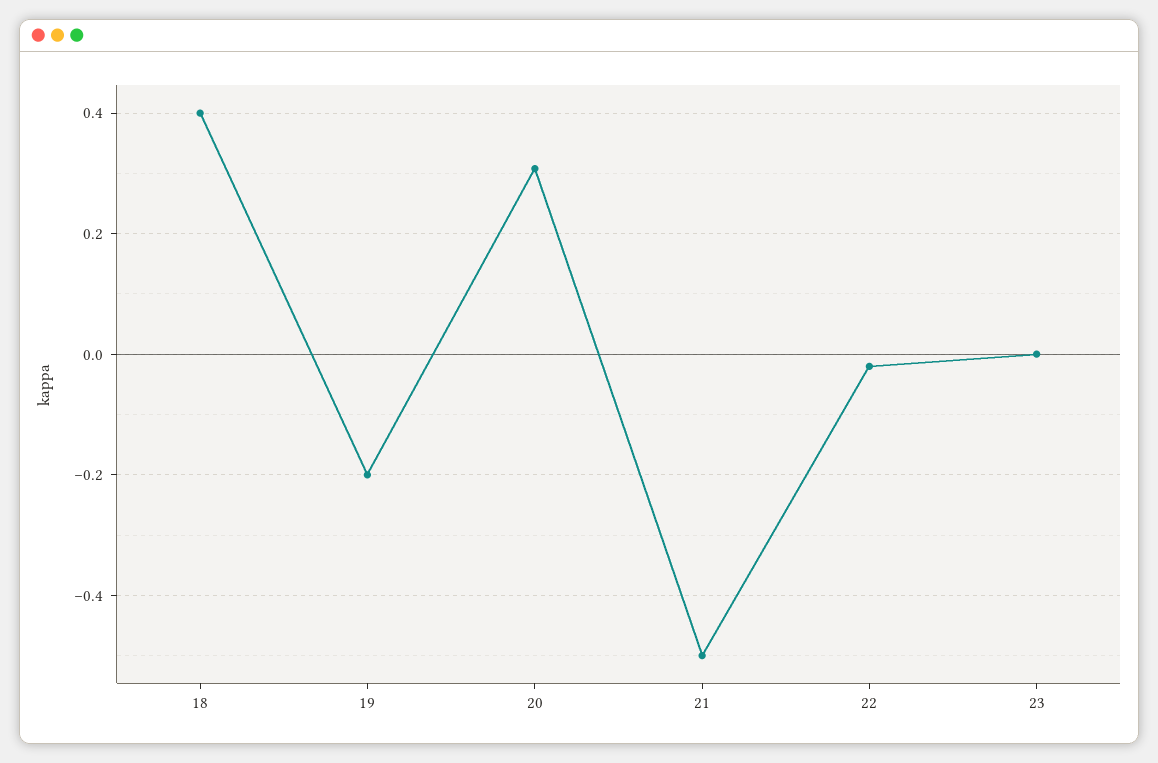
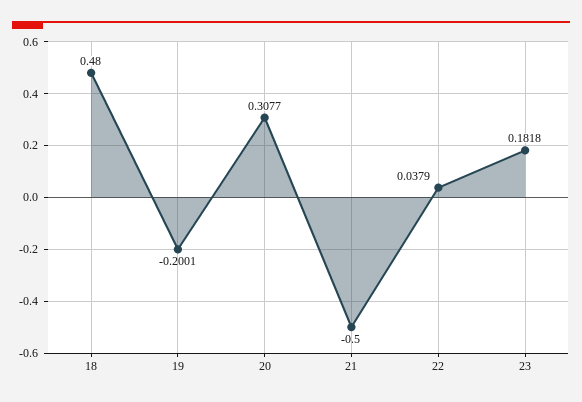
  {
-   "18": 0.4,
+   "18": 0.48,
    "19": -0.2001,
    "20": 0.3077,
    "21": -0.5,
-   "22": -0.02,
+   "22": 0.0379,
-   "23": 0
+   "23": 0.1818
  }

